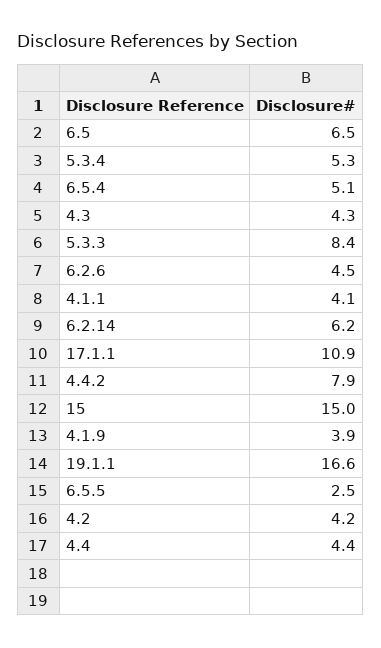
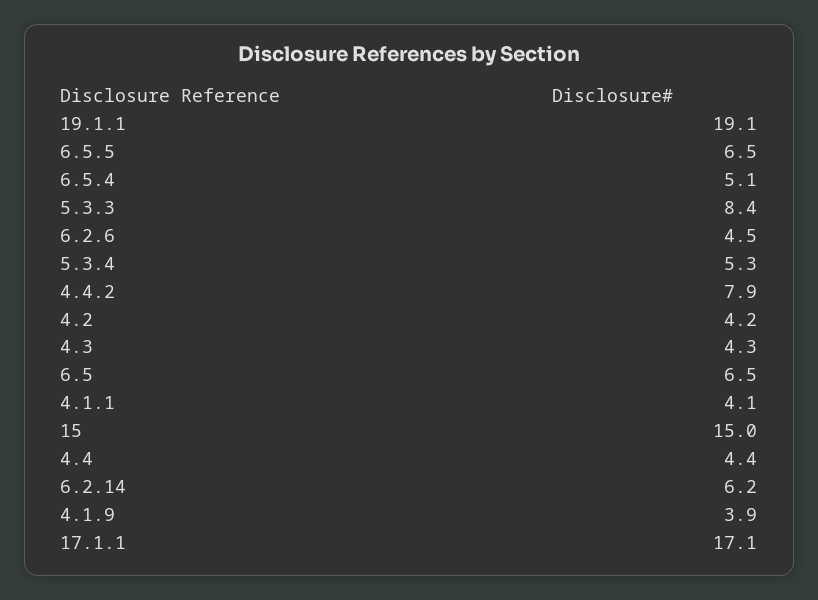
  {
    "6.5": 6.5,
    "5.3.4": 5.3,
    "6.5.4": 5.1,
    "4.3": 4.3,
    "5.3.3": 8.4,
    "6.2.6": 4.5,
    "4.1.1": 4.1,
    "6.2.14": 6.2,
-   "17.1.1": 10.9,
+   "17.1.1": 17.1,
    "4.4.2": 7.9,
    "15": 15,
    "4.1.9": 3.9,
-   "19.1.1": 16.6,
+   "19.1.1": 19.1,
-   "6.5.5": 2.5,
+   "6.5.5": 6.5,
    "4.2": 4.2,
    "4.4": 4.4
  }

